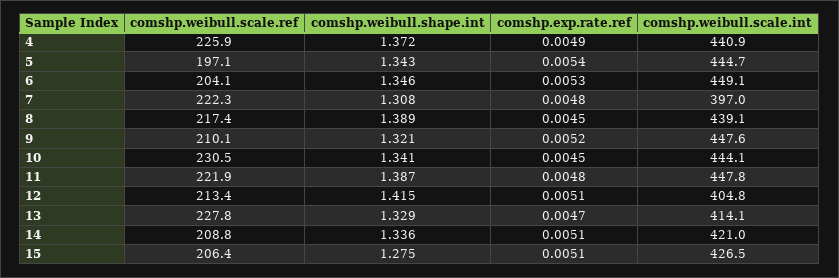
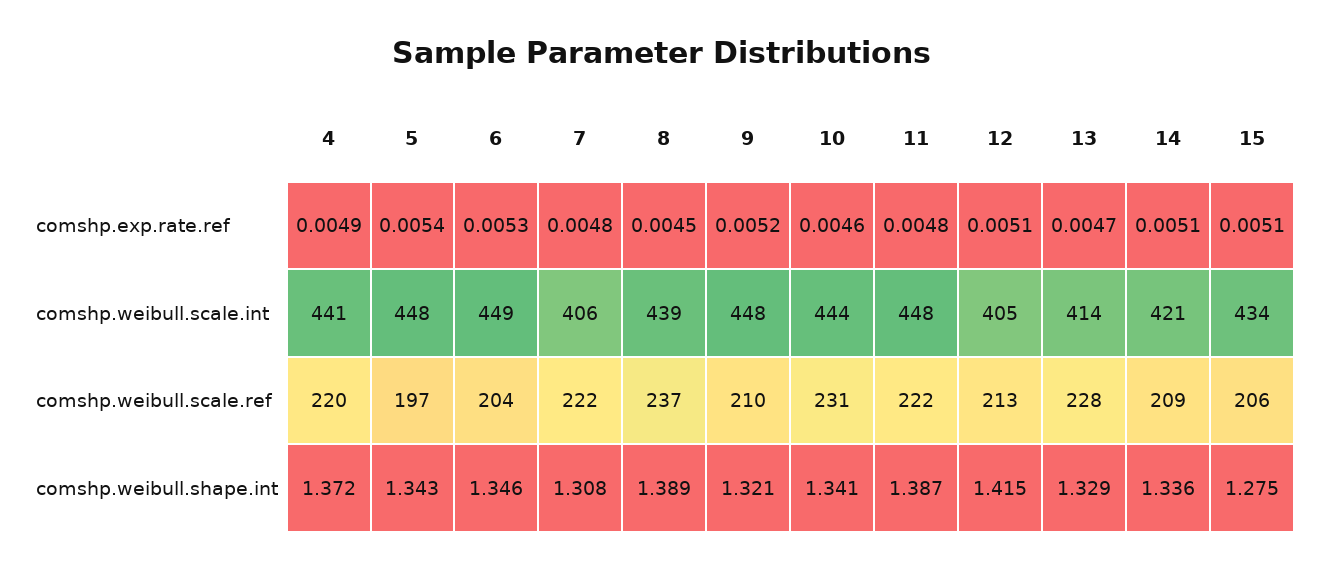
  {
    "comshp.weibull.scale.ref": {
-     "4": 225.9,
+     "4": 220,
      "5": 197.1,
      "6": 204.1,
      "7": 222.3,
-     "8": 217.4,
+     "8": 237,
      "9": 210.1,
      "10": 230.5,
      "11": 221.9,
      "12": 213.4,
      "13": 227.8,
      "14": 208.8,
      "15": 206.4
    },
    "comshp.weibull.shape.int": {
      "4": 1.372,
      "5": 1.343,
      "6": 1.346,
      "7": 1.308,
      "8": 1.389,
      "9": 1.321,
      "10": 1.341,
      "11": 1.387,
      "12": 1.415,
      "13": 1.329,
      "14": 1.336,
      "15": 1.275
    },
    "comshp.exp.rate.ref": {
      "4": 0.0049,
      "5": 0.0054,
      "6": 0.0053,
      "7": 0.0048,
      "8": 0.0045,
      "9": 0.0052,
-     "10": 0.0045,
+     "10": 0.0046,
      "11": 0.0048,
      "12": 0.0051,
      "13": 0.0047,
      "14": 0.0051,
      "15": 0.0051
    },
    "comshp.weibull.scale.int": {
      "4": 440.9,
-     "5": 444.7,
+     "5": 448,
      "6": 449.1,
-     "7": 397,
+     "7": 406,
      "8": 439.1,
      "9": 447.6,
      "10": 444.1,
      "11": 447.8,
      "12": 404.8,
      "13": 414.1,
      "14": 421,
-     "15": 426.5
+     "15": 434
    }
  }

